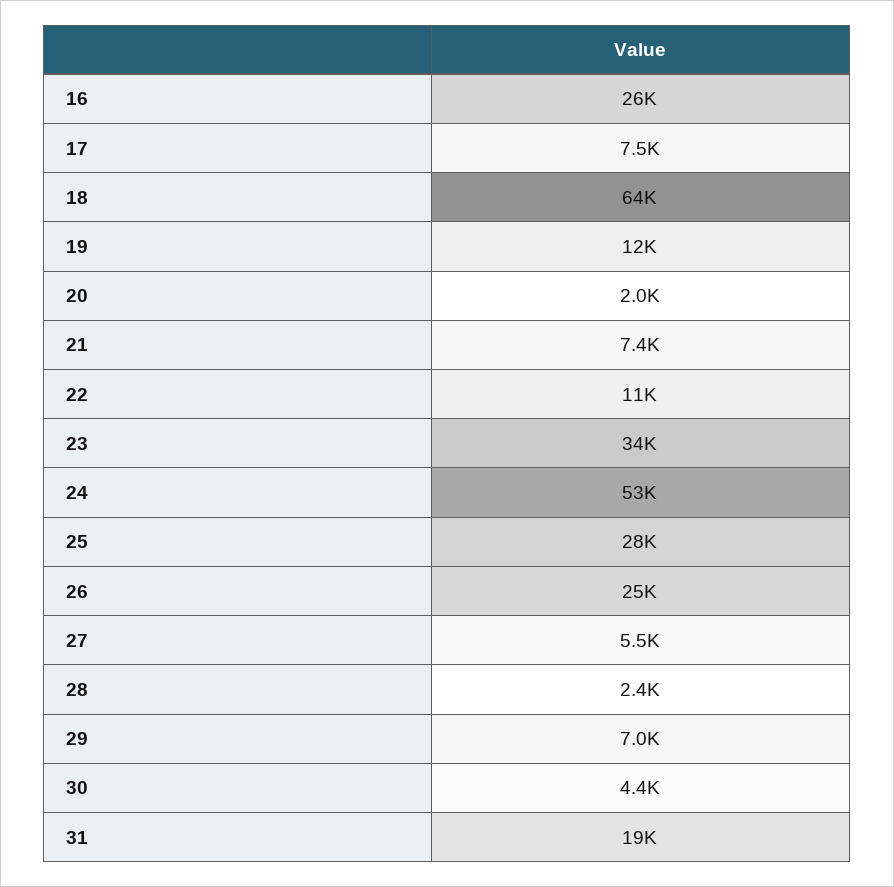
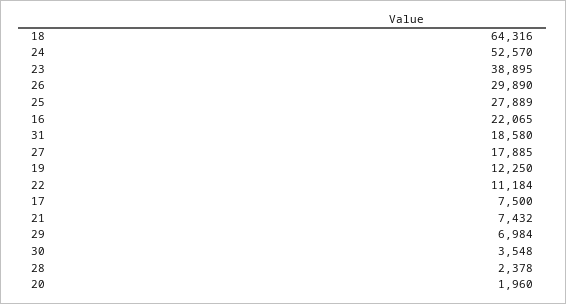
  {
-   "16": 26000,
+   "16": 22065,
    "17": 7500,
    "18": 64316,
    "19": 12250,
    "20": 1960,
    "21": 7432,
    "22": 11184,
-   "23": 34000,
+   "23": 38895,
    "24": 52570,
    "25": 27889,
-   "26": 25000,
+   "26": 29890,
-   "27": 5500,
+   "27": 17885,
    "28": 2378,
    "29": 6984,
-   "30": 4400,
+   "30": 3548,
    "31": 18580
  }

